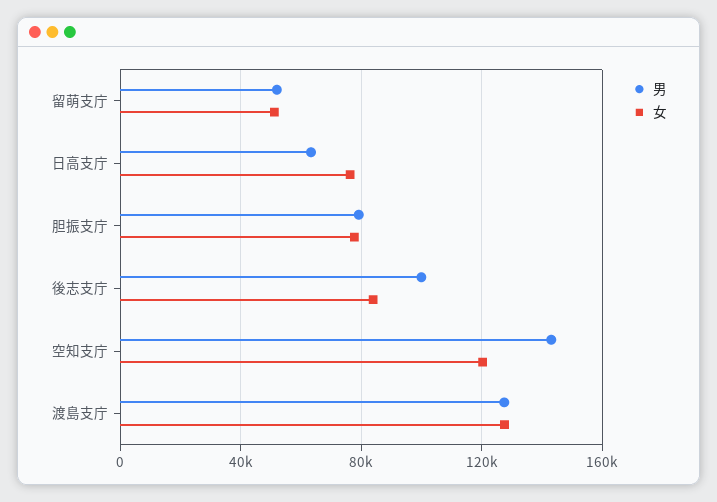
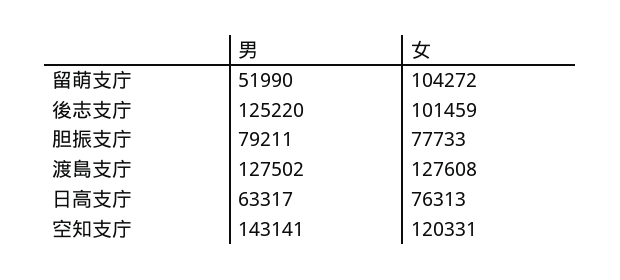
  {
    "男": {
      "留萌支庁": 51990,
      "日高支庁": 63317,
      "胆振支庁": 79211,
-     "後志支庁": 100000,
+     "後志支庁": 125220,
      "空知支庁": 143141,
      "渡島支庁": 127502
    },
    "女": {
-     "留萌支庁": 50000,
+     "留萌支庁": 104272,
      "日高支庁": 76313,
      "胆振支庁": 77733,
-     "後志支庁": 85000,
+     "後志支庁": 101459,
      "空知支庁": 120331,
      "渡島支庁": 127608
    }
  }

